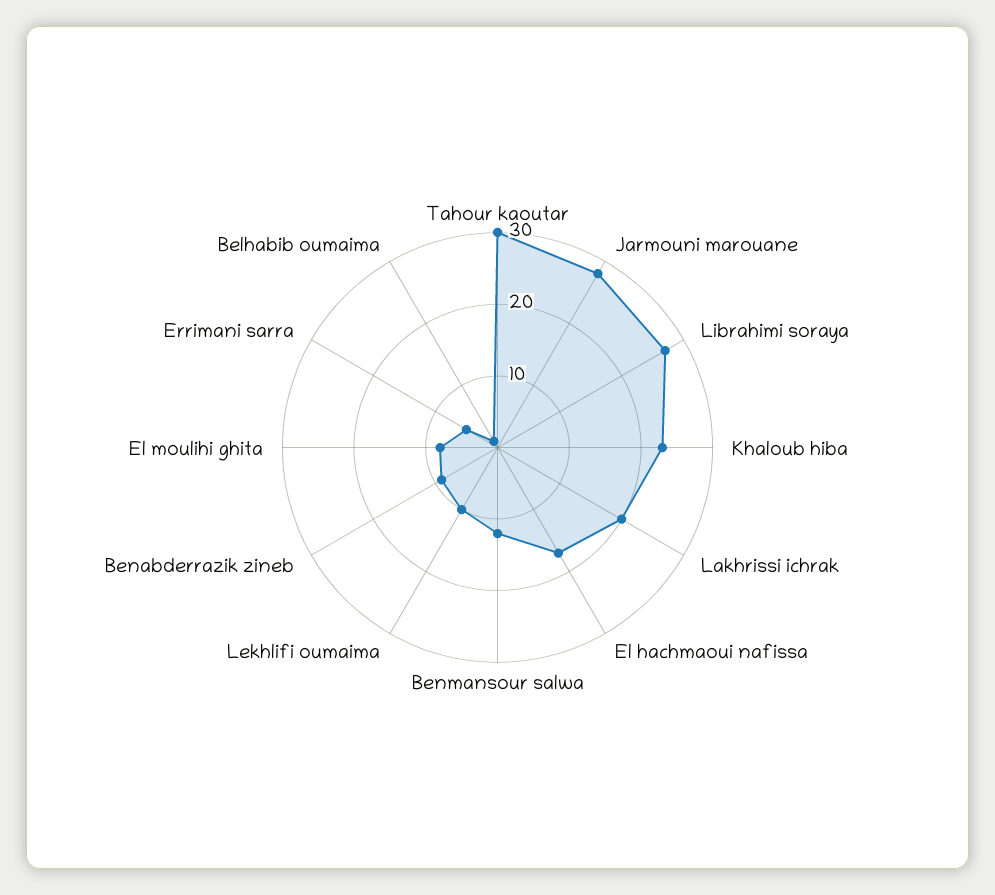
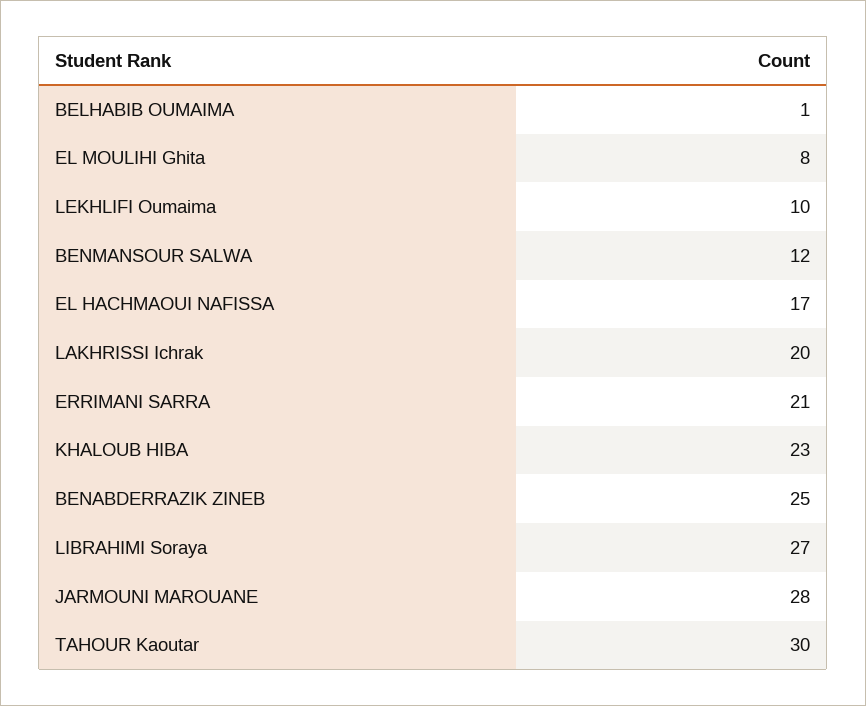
  {
    "Tahour kaoutar": 30,
    "Jarmouni marouane": 28,
    "Librahimi soraya": 27,
    "Khaloub hiba": 23,
    "Lakhrissi ichrak": 20,
    "El hachmaoui nafissa": 17,
    "Benmansour salwa": 12,
    "Lekhlifi oumaima": 10,
-   "Benabderrazik zineb": 10,
+   "Benabderrazik zineb": 25,
    "El moulihi ghita": 8,
-   "Errimani sarra": 5,
+   "Errimani sarra": 21,
    "Belhabib oumaima": 1
  }

